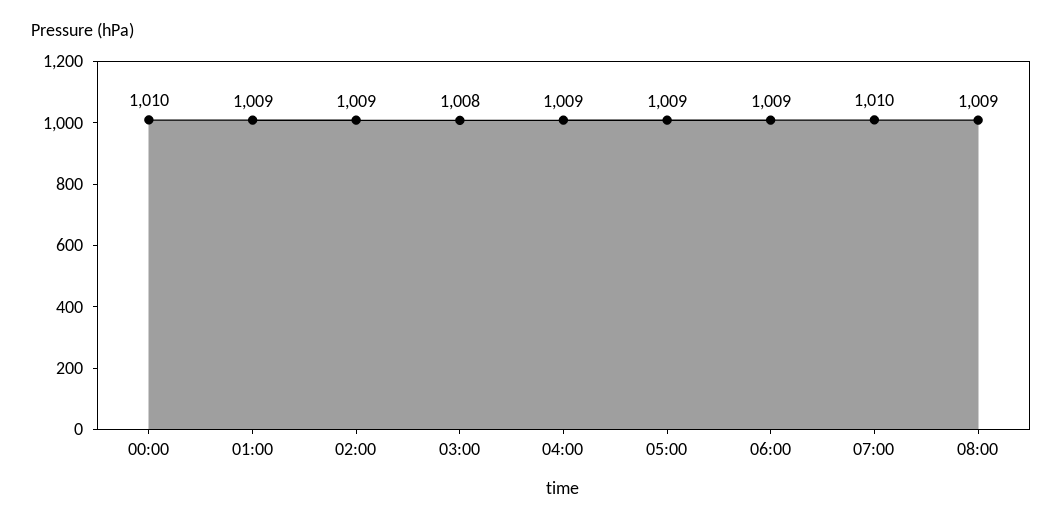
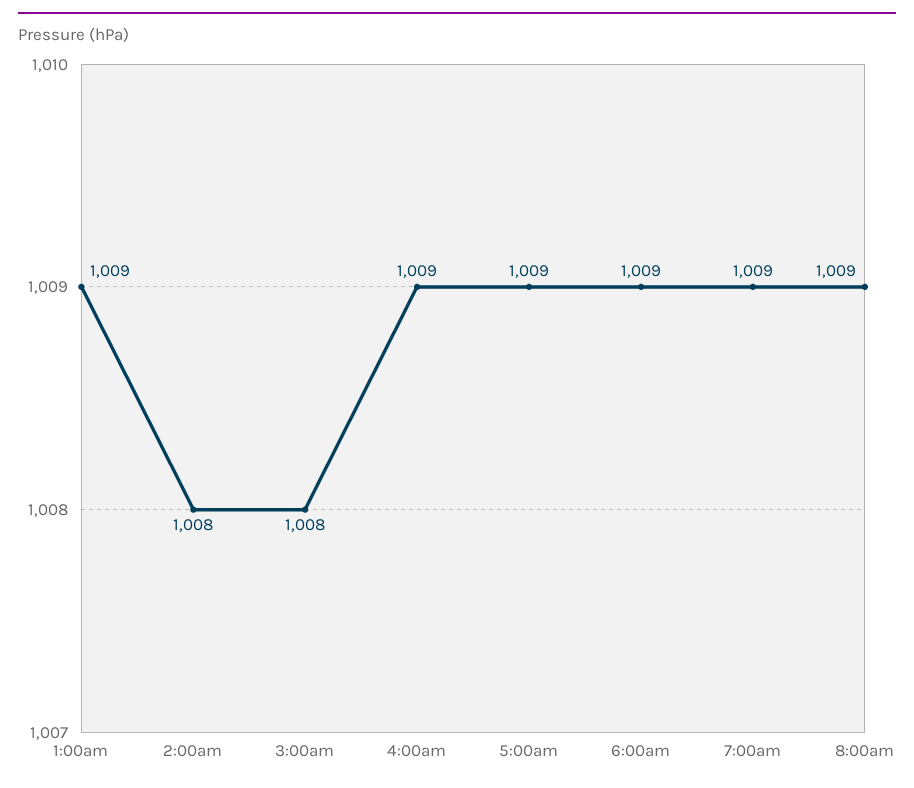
  {
-   "00:00": 1010,
    "01:00": 1009,
-   "02:00": 1009,
+   "02:00": 1008,
    "03:00": 1008,
    "04:00": 1009,
    "05:00": 1009,
    "06:00": 1009,
-   "07:00": 1010,
+   "07:00": 1009,
    "08:00": 1009
  }

